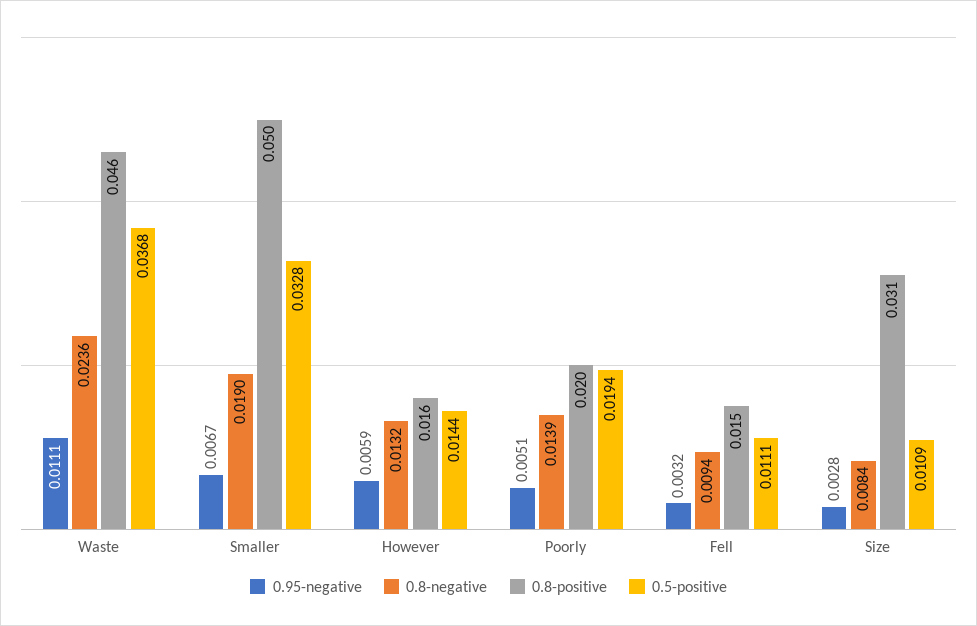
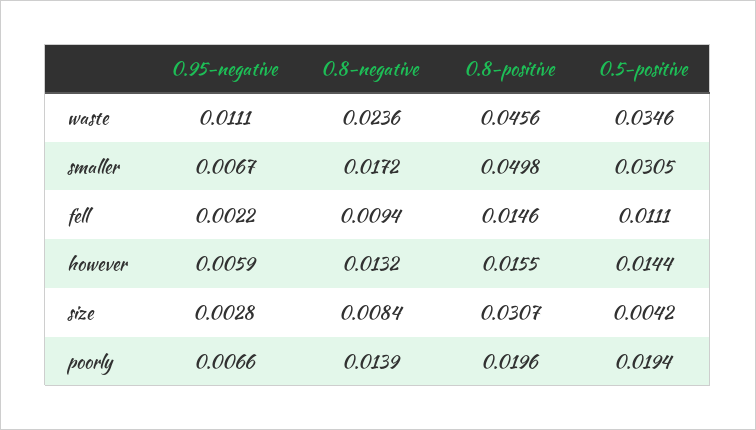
  {
    "0.95-negative": {
      "Waste": 0.0111,
      "Smaller": 0.0067,
      "However": 0.0059,
-     "Poorly": 0.0051,
+     "Poorly": 0.0066,
-     "Fell": 0.0032,
+     "Fell": 0.0022,
      "Size": 0.0028
    },
    "0.8-negative": {
      "Waste": 0.0236,
-     "Smaller": 0.019,
+     "Smaller": 0.0172,
      "However": 0.0132,
      "Poorly": 0.0139,
      "Fell": 0.0094,
      "Size": 0.0084
    },
    "0.8-positive": {
      "Waste": 0.0456,
      "Smaller": 0.0498,
      "However": 0.0155,
      "Poorly": 0.0196,
      "Fell": 0.0146,
      "Size": 0.0307
    },
    "0.5-positive": {
-     "Waste": 0.0368,
+     "Waste": 0.0346,
-     "Smaller": 0.0328,
+     "Smaller": 0.0305,
      "However": 0.0144,
      "Poorly": 0.0194,
      "Fell": 0.0111,
-     "Size": 0.0109
+     "Size": 0.0042
    }
  }

